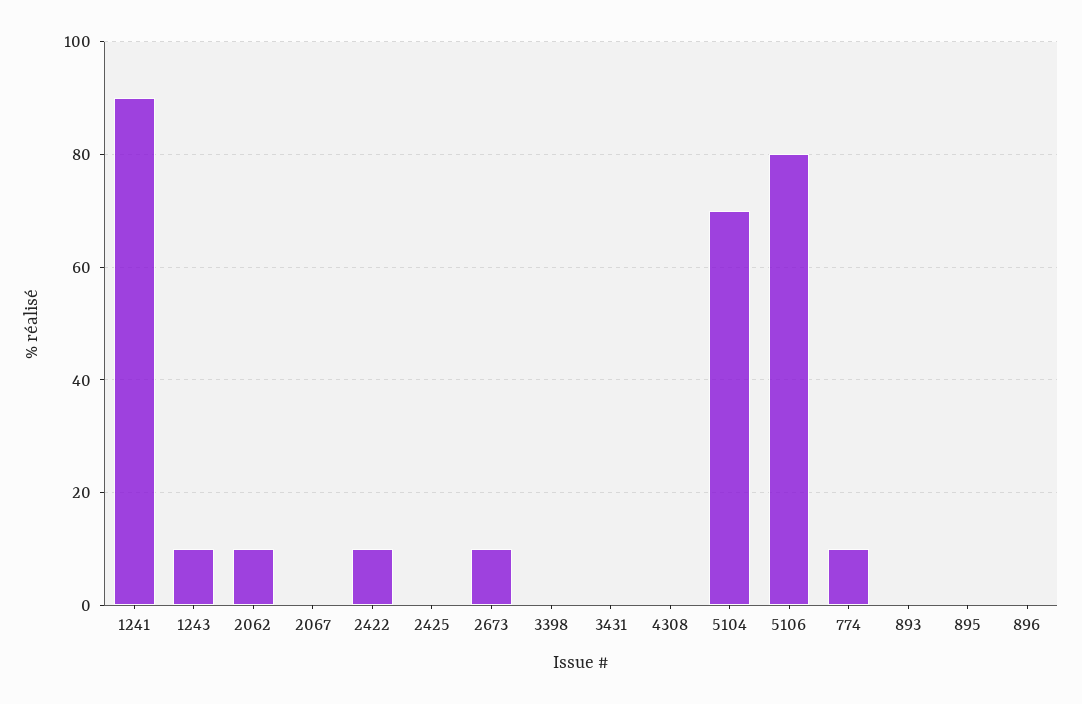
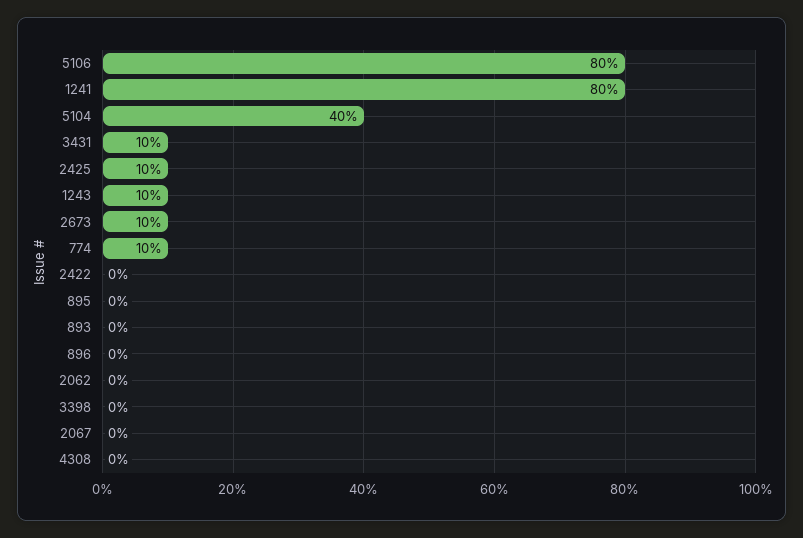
  {
-   "1241": 90,
+   "1241": 80,
    "1243": 10,
-   "2062": 10,
+   "2062": 0,
    "2067": 0,
-   "2422": 10,
+   "2422": 0,
-   "2425": 0,
+   "2425": 10,
    "2673": 10,
    "3398": 0,
-   "3431": 0,
+   "3431": 10,
    "4308": 0,
-   "5104": 70,
+   "5104": 40,
    "5106": 80,
    "774": 10,
    "893": 0,
    "895": 0,
    "896": 0
  }

